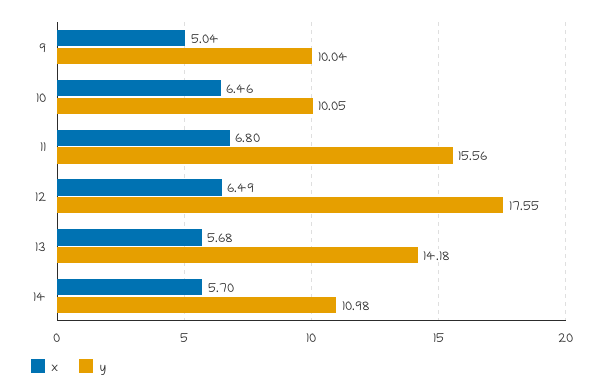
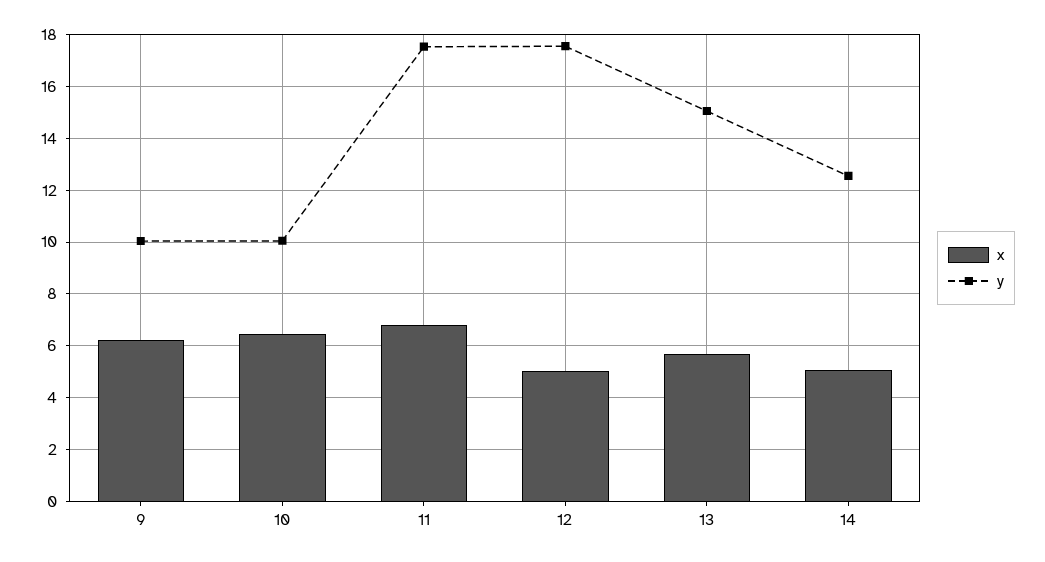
  {
    "x": {
-     "9": 5.04,
+     "9": 6.25,
      "10": 6.46,
      "11": 6.8,
-     "12": 6.49,
+     "12": 5,
      "13": 5.68,
-     "14": 5.7
+     "14": 5
    },
    "y": {
      "9": 10.04,
      "10": 10.05,
-     "11": 15.56,
+     "11": 17.5,
      "12": 17.55,
-     "13": 14.18,
+     "13": 15,
-     "14": 10.98
+     "14": 12.5
    }
  }

